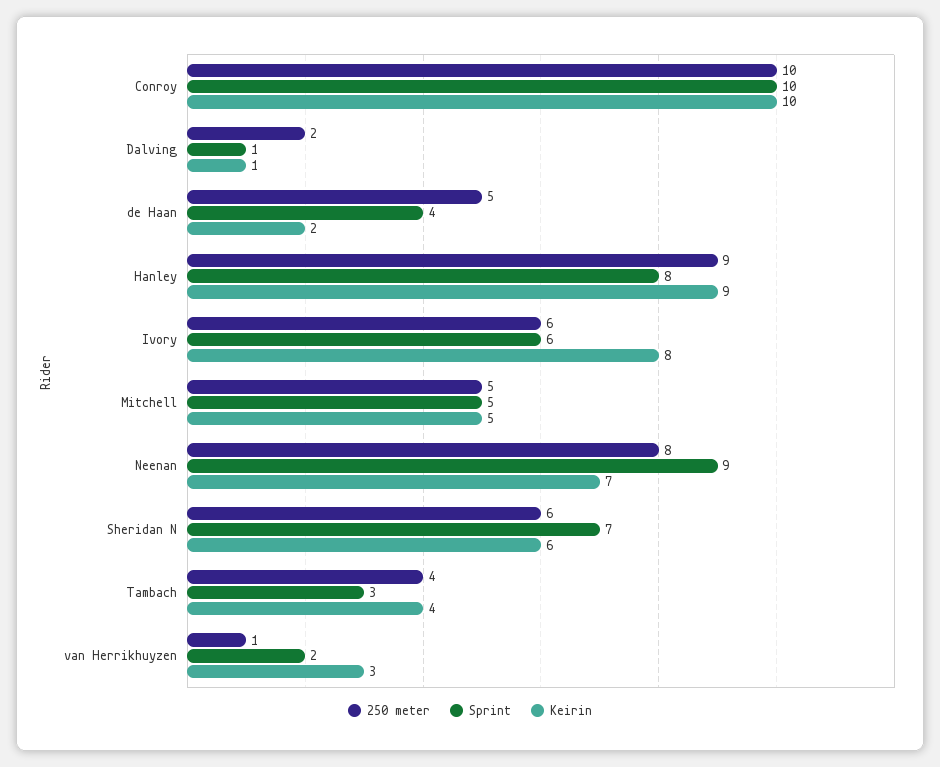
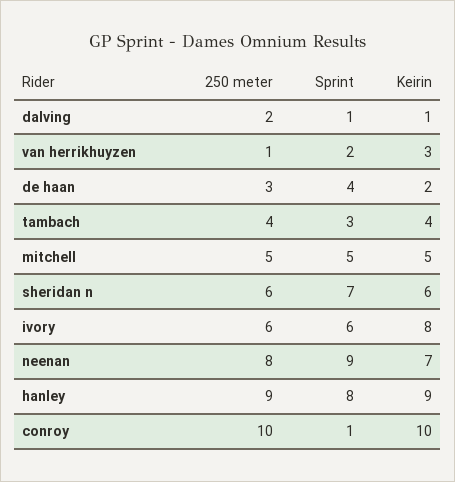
  {
    "250 meter": {
      "Conroy": 10,
      "Dalving": 2,
-     "de Haan": 5,
+     "de Haan": 3,
      "Hanley": 9,
      "Ivory": 6,
      "Mitchell": 5,
      "Neenan": 8,
      "Sheridan N": 6,
      "Tambach": 4,
      "van Herrikhuyzen": 1
    },
    "Sprint": {
-     "Conroy": 10,
+     "Conroy": 1,
      "Dalving": 1,
      "de Haan": 4,
      "Hanley": 8,
      "Ivory": 6,
      "Mitchell": 5,
      "Neenan": 9,
      "Sheridan N": 7,
      "Tambach": 3,
      "van Herrikhuyzen": 2
    },
    "Keirin": {
      "Conroy": 10,
      "Dalving": 1,
      "de Haan": 2,
      "Hanley": 9,
      "Ivory": 8,
      "Mitchell": 5,
      "Neenan": 7,
      "Sheridan N": 6,
      "Tambach": 4,
      "van Herrikhuyzen": 3
    }
  }

